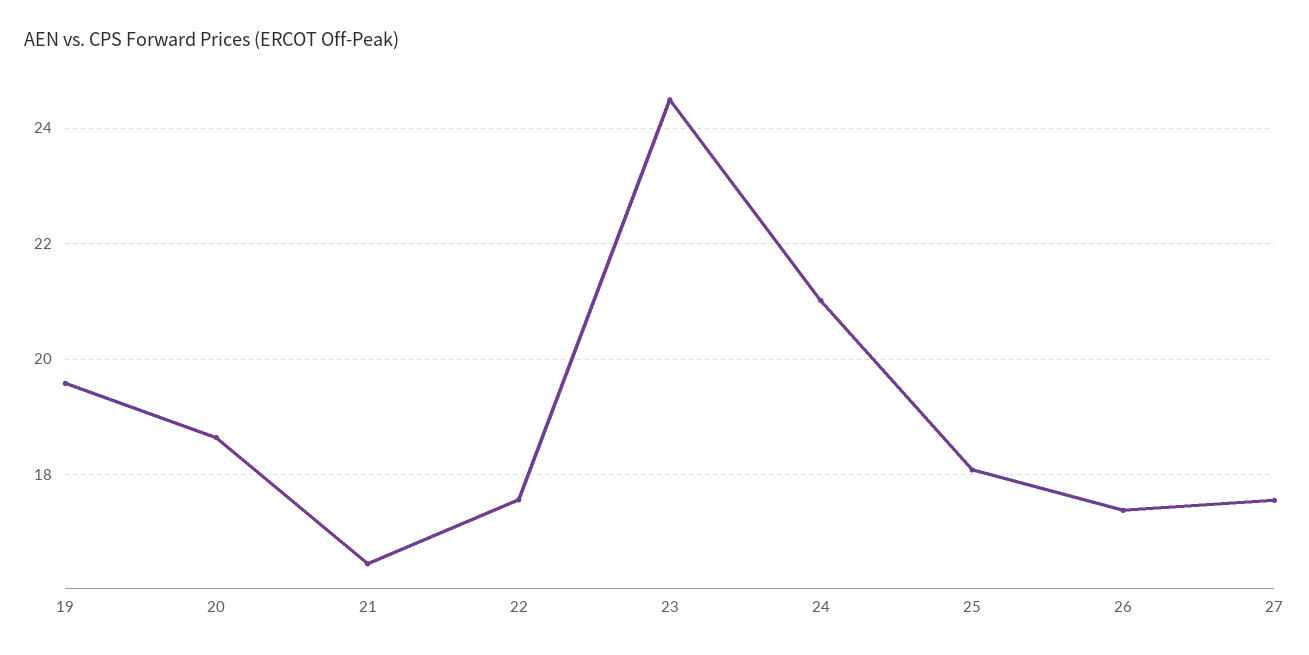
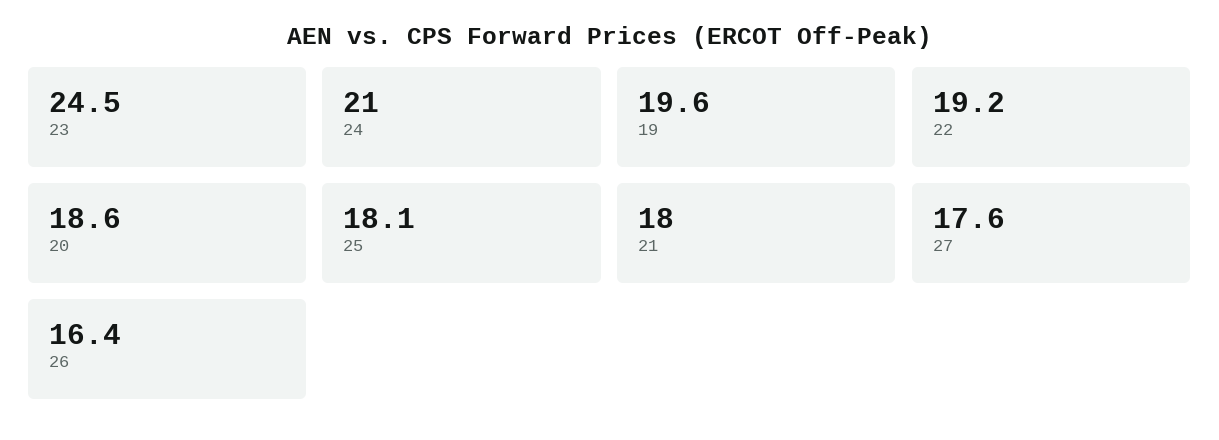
  {
    "19": 19.6,
    "20": 18.6,
-   "21": 16.4,
+   "21": 18,
-   "22": 17.6,
+   "22": 19.2,
    "23": 24.5,
    "24": 21,
    "25": 18.1,
-   "26": 17.4,
+   "26": 16.4,
    "27": 17.6
  }

